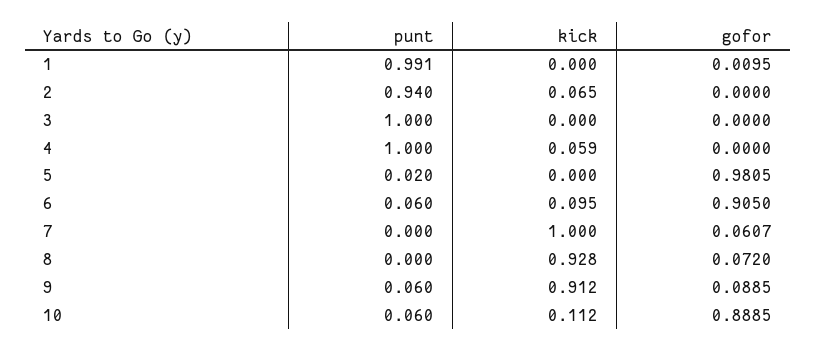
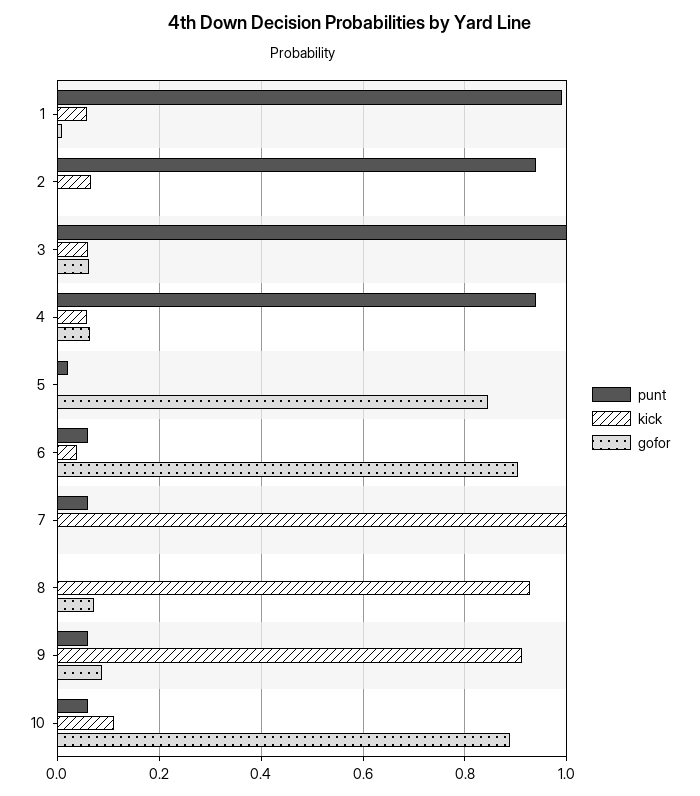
  {
    "punt": {
      "1": 0.991,
      "2": 0.94,
      "3": 1,
-     "4": 1,
+     "4": 0.94,
      "5": 0.02,
      "6": 0.06,
-     "7": 0,
+     "7": 0.06,
      "8": 0,
      "9": 0.06,
      "10": 0.06
    },
    "kick": {
-     "1": 0,
+     "1": 0.06,
      "2": 0.065,
-     "3": 0,
+     "3": 0.06,
      "4": 0.059,
      "5": 0,
-     "6": 0.095,
+     "6": 0.04,
      "7": 1,
      "8": 0.928,
      "9": 0.912,
      "10": 0.112
    },
    "gofor": {
      "1": 0.0095,
      "2": 0,
-     "3": 0,
+     "3": 0.06,
-     "4": 0,
+     "4": 0.06,
-     "5": 0.9805,
+     "5": 0.84,
      "6": 0.905,
-     "7": 0.0607,
+     "7": 0,
      "8": 0.072,
      "9": 0.0885,
      "10": 0.8885
    }
  }

